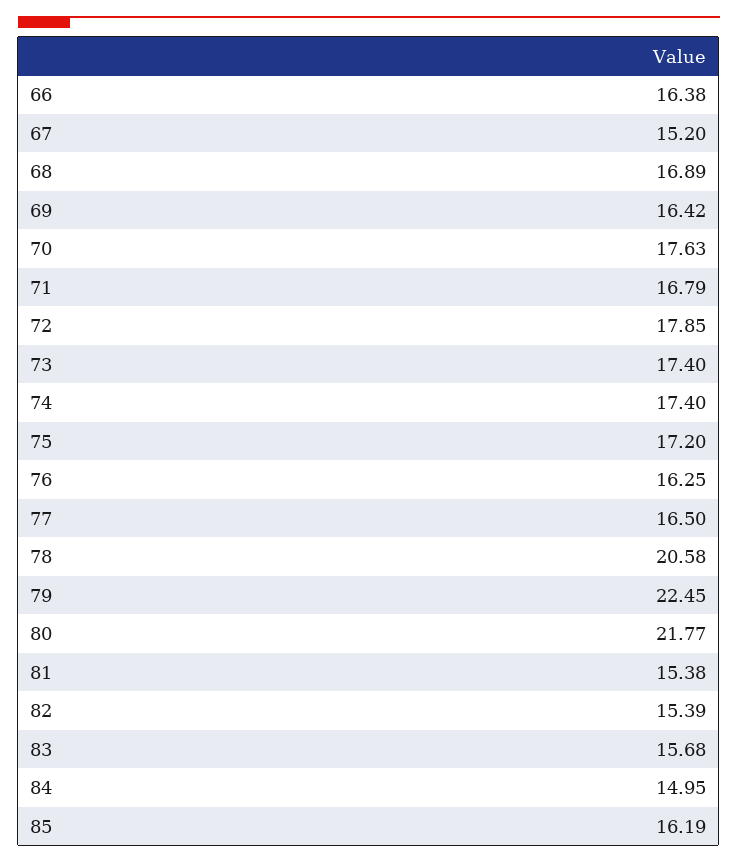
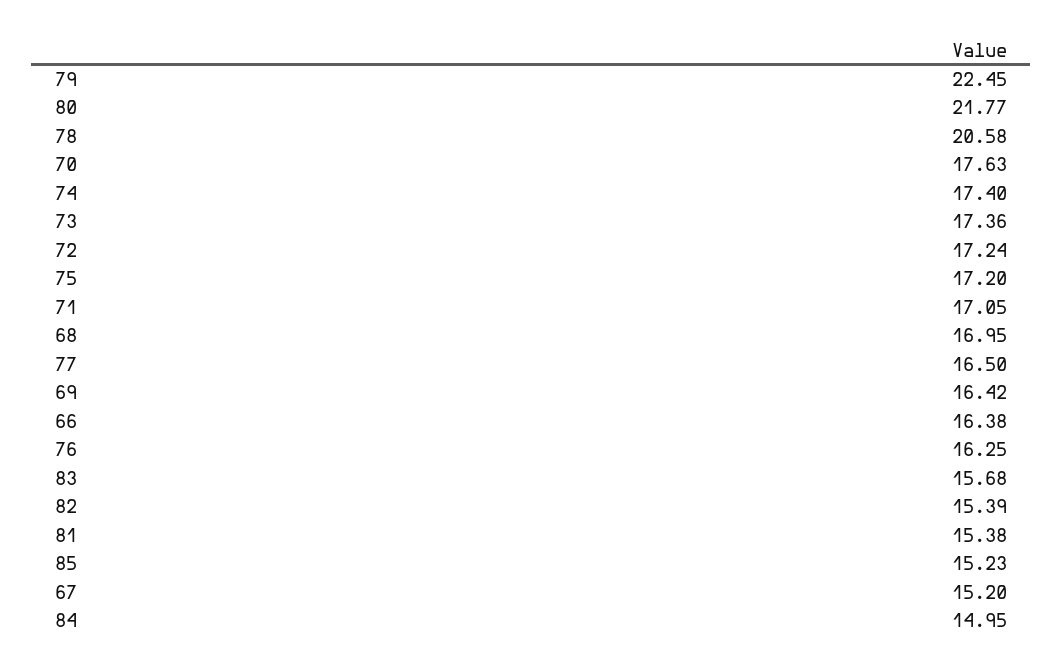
  {
    "66": 16.38,
    "67": 15.2,
-   "68": 16.89,
+   "68": 16.95,
    "69": 16.42,
    "70": 17.63,
-   "71": 16.79,
+   "71": 17.05,
-   "72": 17.85,
+   "72": 17.24,
-   "73": 17.4,
+   "73": 17.36,
    "74": 17.4,
    "75": 17.2,
    "76": 16.25,
    "77": 16.5,
    "78": 20.58,
    "79": 22.45,
    "80": 21.77,
    "81": 15.38,
    "82": 15.39,
    "83": 15.68,
    "84": 14.95,
-   "85": 16.19
+   "85": 15.23
  }

